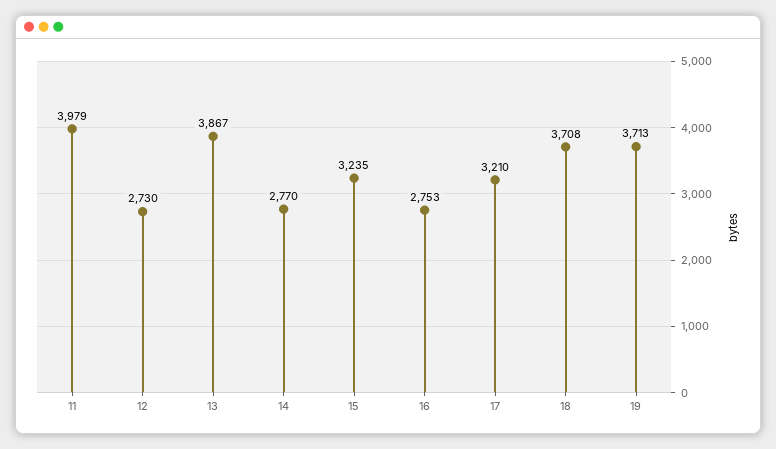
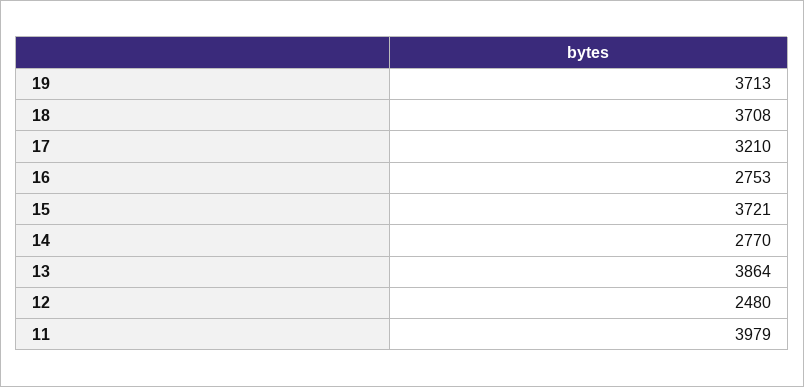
  {
    "11": 3979,
-   "12": 2730,
+   "12": 2480,
-   "13": 3867,
+   "13": 3864,
    "14": 2770,
-   "15": 3235,
+   "15": 3721,
    "16": 2753,
    "17": 3210,
    "18": 3708,
    "19": 3713
  }

